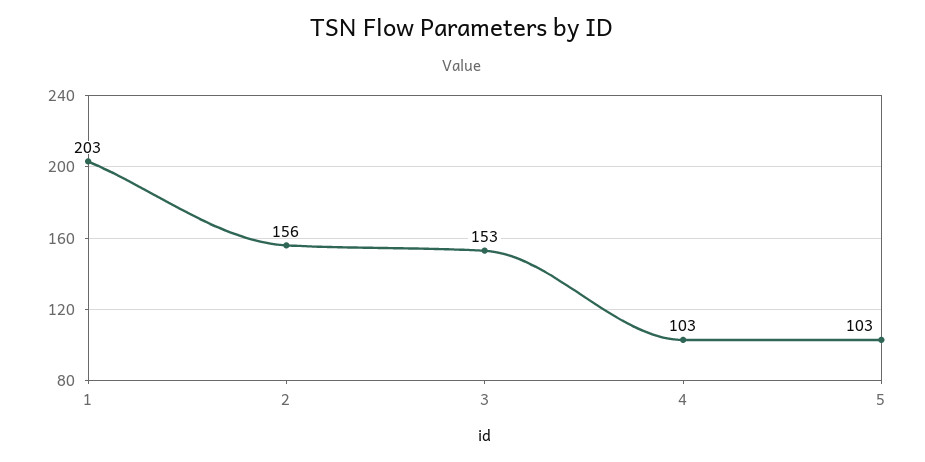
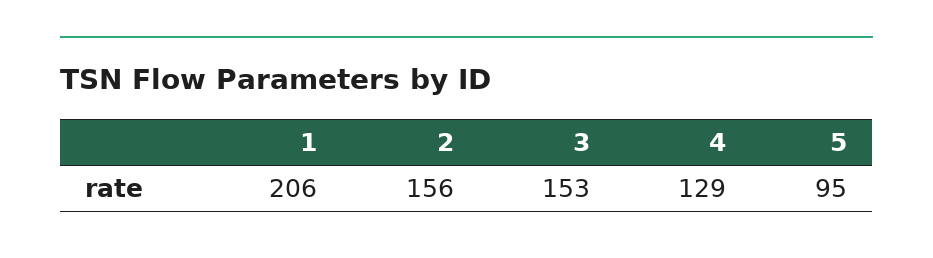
  {
-   "1": 203,
+   "1": 206,
    "2": 156,
    "3": 153,
-   "4": 103,
+   "4": 129,
-   "5": 103
+   "5": 95
  }

